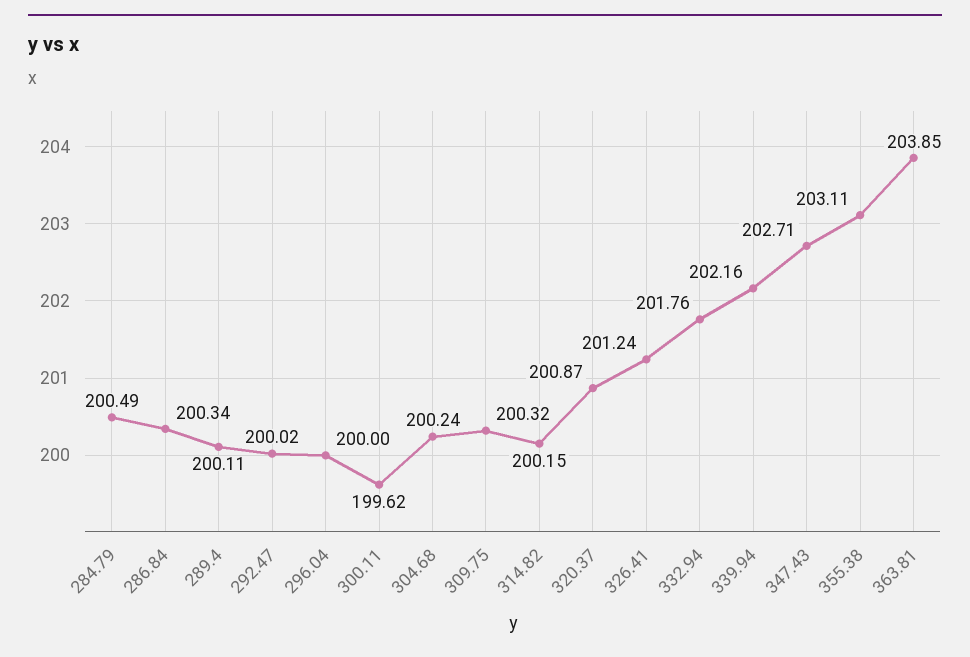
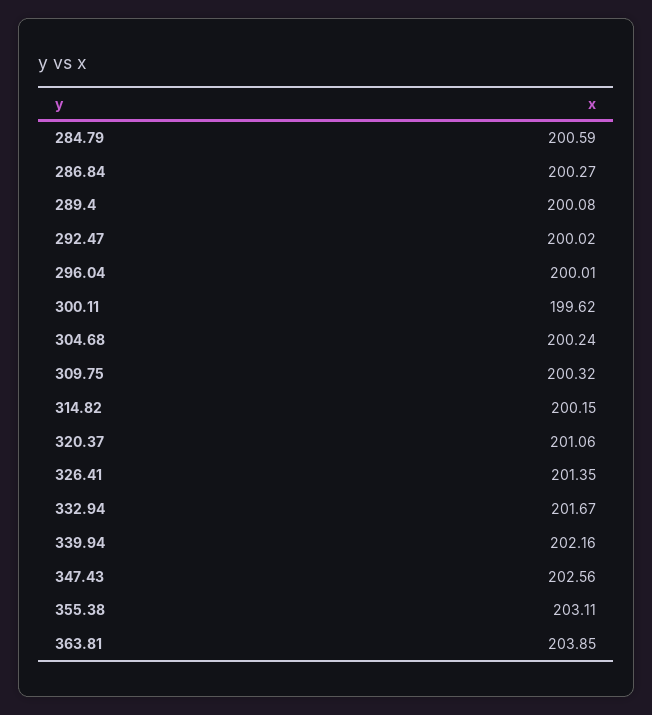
  {
-   "284.79": 200.49,
+   "284.79": 200.59,
-   "286.84": 200.34,
+   "286.84": 200.27,
-   "289.4": 200.11,
+   "289.4": 200.08,
    "292.47": 200.02,
-   "296.04": 200,
+   "296.04": 200.01,
    "300.11": 199.62,
    "304.68": 200.24,
    "309.75": 200.32,
    "314.82": 200.15,
-   "320.37": 200.87,
+   "320.37": 201.06,
-   "326.41": 201.24,
+   "326.41": 201.35,
-   "332.94": 201.76,
+   "332.94": 201.67,
    "339.94": 202.16,
-   "347.43": 202.71,
+   "347.43": 202.56,
    "355.38": 203.11,
    "363.81": 203.85
  }

